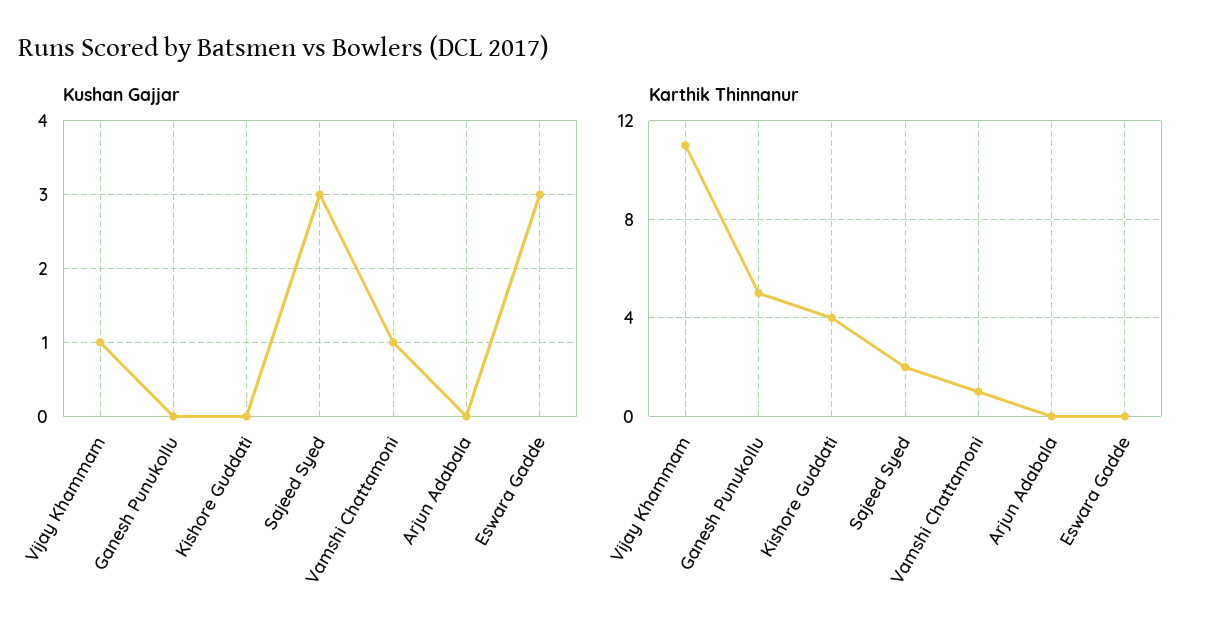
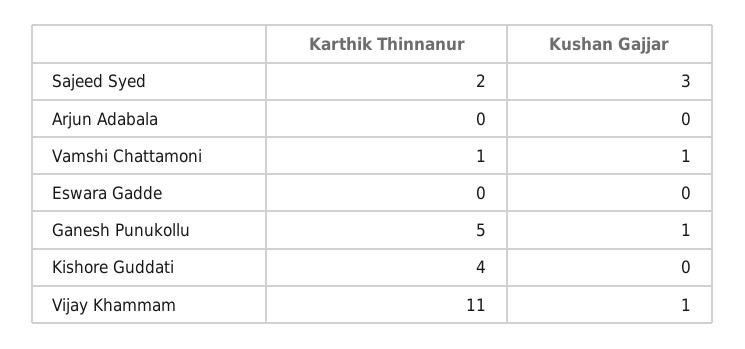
  {
    "Kushan Gajjar": {
      "Vijay Khammam": 1,
-     "Ganesh Punukollu": 0,
+     "Ganesh Punukollu": 1,
      "Kishore Guddati": 0,
      "Sajeed Syed": 3,
      "Vamshi Chattamoni": 1,
      "Arjun Adabala": 0,
-     "Eswara Gadde": 3
+     "Eswara Gadde": 0
    },
    "Karthik Thinnanur": {
      "Vijay Khammam": 11,
      "Ganesh Punukollu": 5,
      "Kishore Guddati": 4,
      "Sajeed Syed": 2,
      "Vamshi Chattamoni": 1,
      "Arjun Adabala": 0,
      "Eswara Gadde": 0
    }
  }

